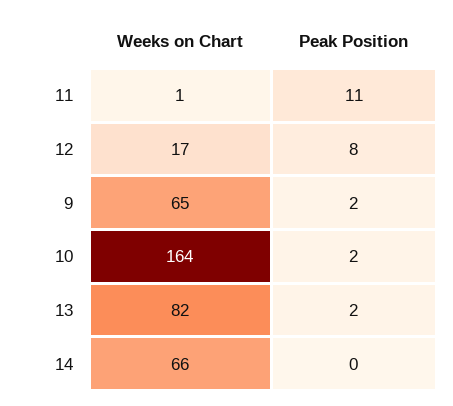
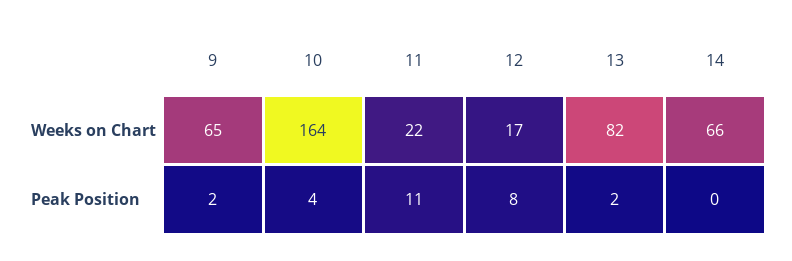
  {
    "Weeks on Chart": {
-     "11": 1,
+     "11": 22,
      "12": 17,
      "9": 65,
      "10": 164,
      "13": 82,
      "14": 66
    },
    "Peak Position": {
      "11": 11,
      "12": 8,
      "9": 2,
-     "10": 2,
+     "10": 4,
      "13": 2,
      "14": 0
    }
  }

